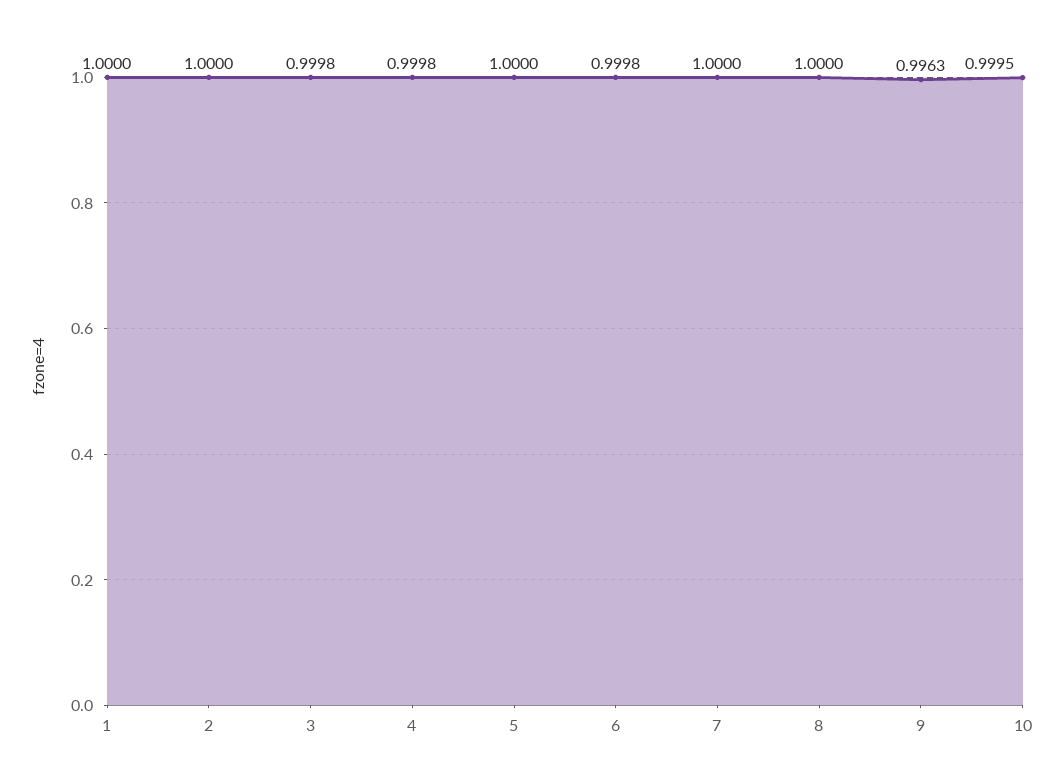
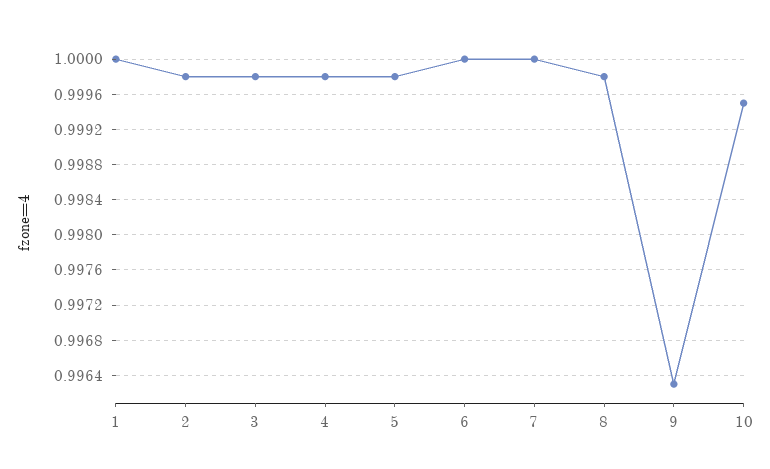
  {
    "1": 1,
-   "2": 1,
+   "2": 0.9998,
    "3": 0.9998,
    "4": 0.9998,
-   "5": 1,
+   "5": 0.9998,
-   "6": 0.9998,
+   "6": 1,
    "7": 1,
-   "8": 1,
+   "8": 0.9998,
    "9": 0.9963,
    "10": 0.9995
  }

